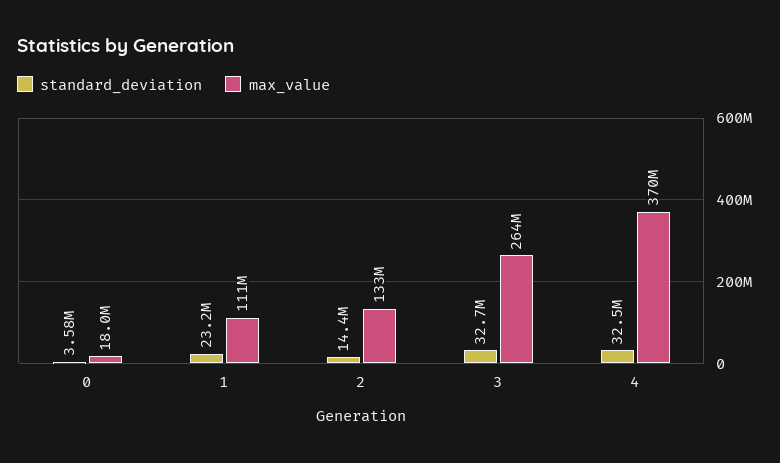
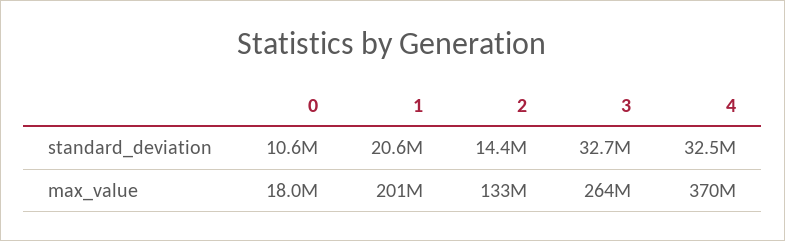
  {
    "standard_deviation": {
-     "0": 3580000,
+     "0": 10600000,
-     "1": 23200000,
+     "1": 20600000,
      "2": 14400000,
      "3": 32700000,
      "4": 32500000
    },
    "max_value": {
      "0": 18000000,
-     "1": 111000000,
+     "1": 201000000,
      "2": 133000000,
      "3": 264000000,
      "4": 370000000
    }
  }

